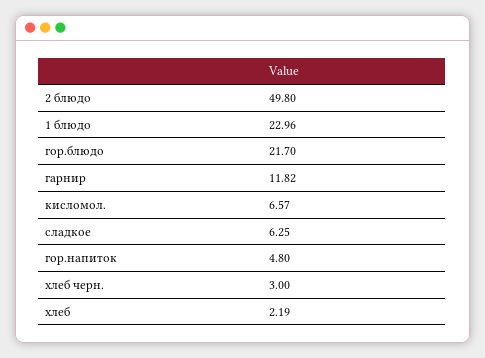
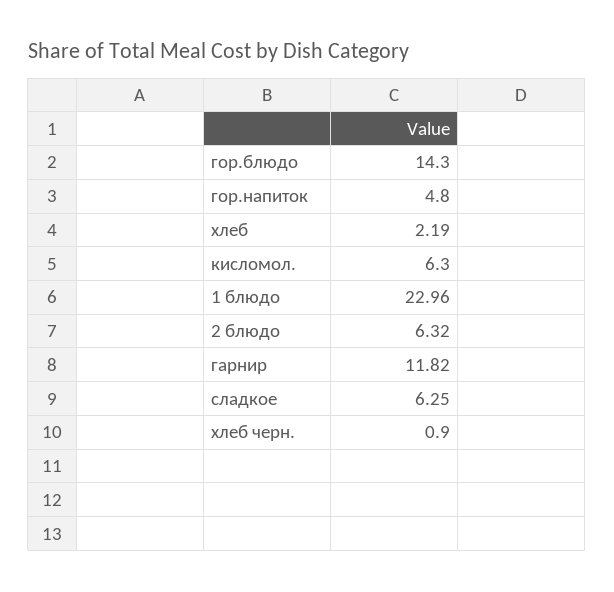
  {
-   "2 блюдо": 49.8,
+   "2 блюдо": 6.32,
    "1 блюдо": 22.96,
-   "гор.блюдо": 21.7,
+   "гор.блюдо": 14.3,
    "гарнир": 11.82,
-   "кисломол.": 6.57,
+   "кисломол.": 6.3,
    "сладкое": 6.25,
    "гор.напиток": 4.8,
-   "хлеб черн.": 3,
+   "хлеб черн.": 0.9,
    "хлеб": 2.19
  }

